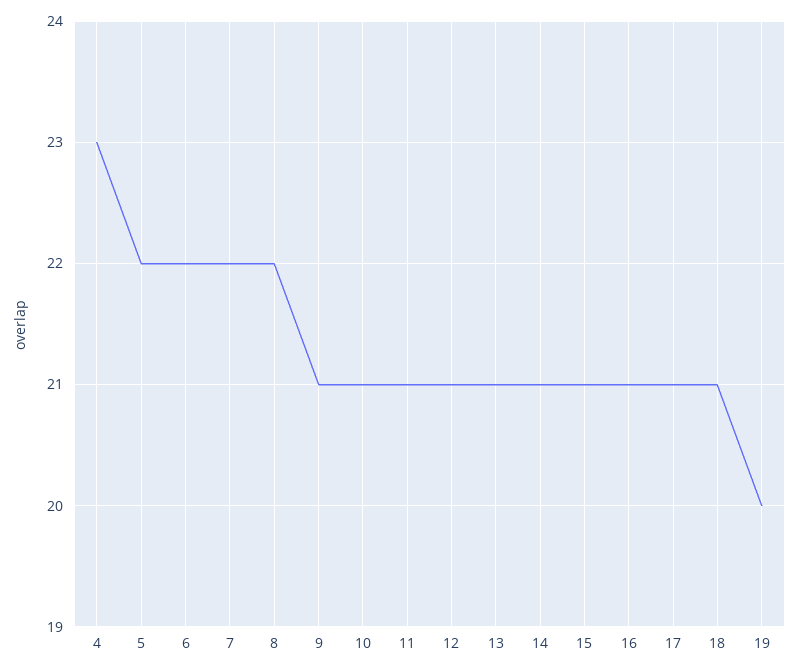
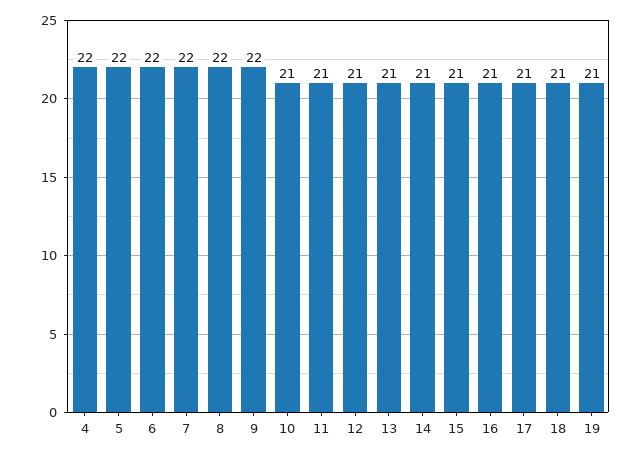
  {
-   "4": 23,
+   "4": 22,
    "5": 22,
    "6": 22,
    "7": 22,
    "8": 22,
-   "9": 21,
+   "9": 22,
    "10": 21,
    "11": 21,
    "12": 21,
    "13": 21,
    "14": 21,
    "15": 21,
    "16": 21,
    "17": 21,
    "18": 21,
-   "19": 20
+   "19": 21
  }

